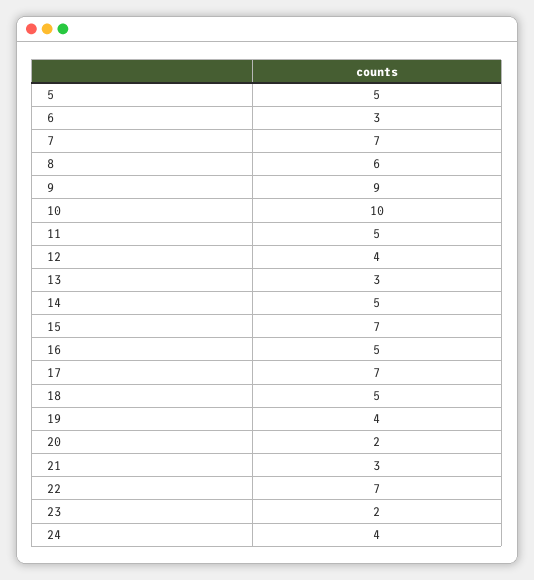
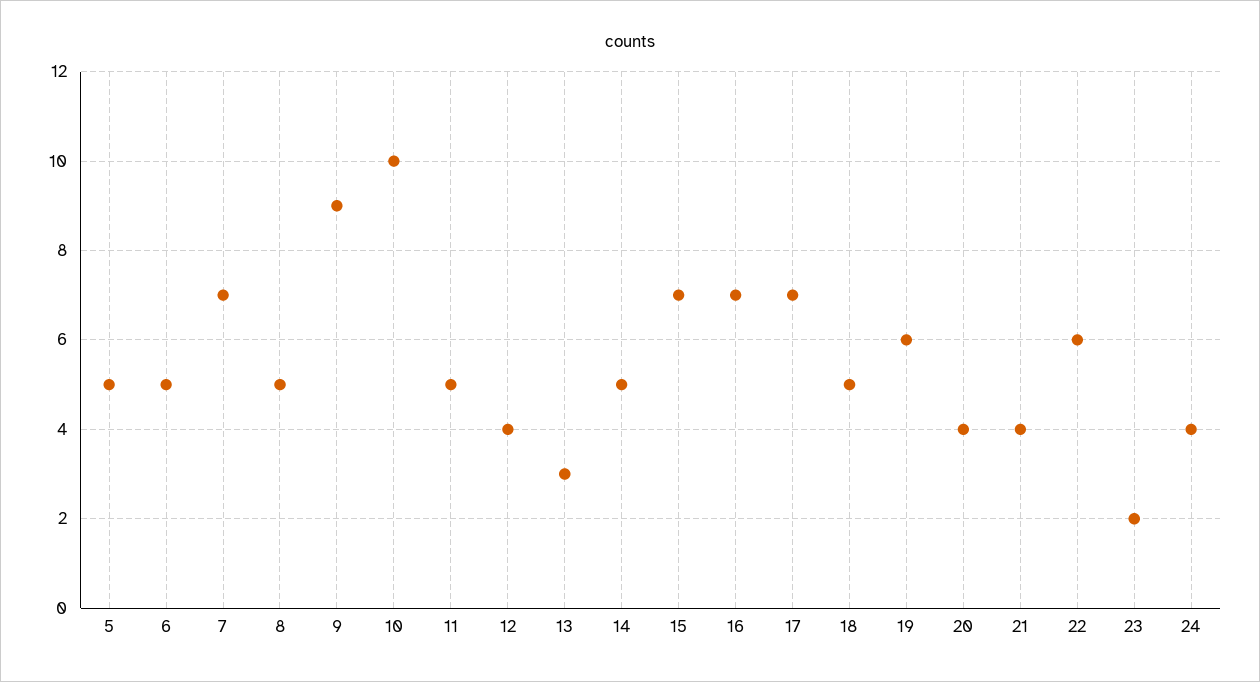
  {
    "5": 5,
-   "6": 3,
+   "6": 5,
    "7": 7,
-   "8": 6,
+   "8": 5,
    "9": 9,
    "10": 10,
    "11": 5,
    "12": 4,
    "13": 3,
    "14": 5,
    "15": 7,
-   "16": 5,
+   "16": 7,
    "17": 7,
    "18": 5,
-   "19": 4,
+   "19": 6,
-   "20": 2,
+   "20": 4,
-   "21": 3,
+   "21": 4,
-   "22": 7,
+   "22": 6,
    "23": 2,
    "24": 4
  }

